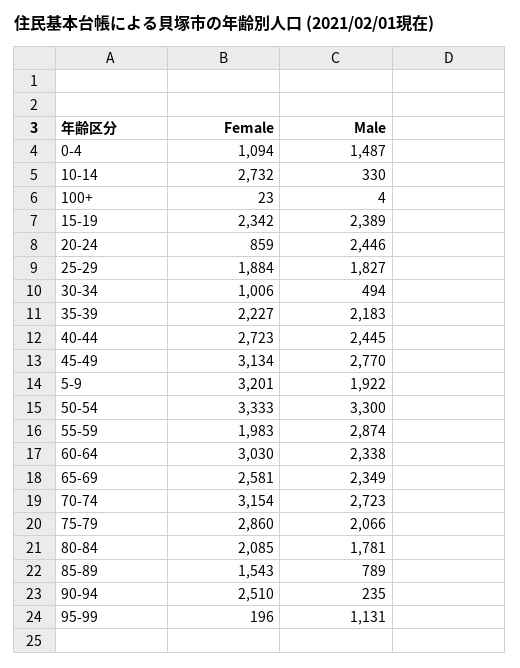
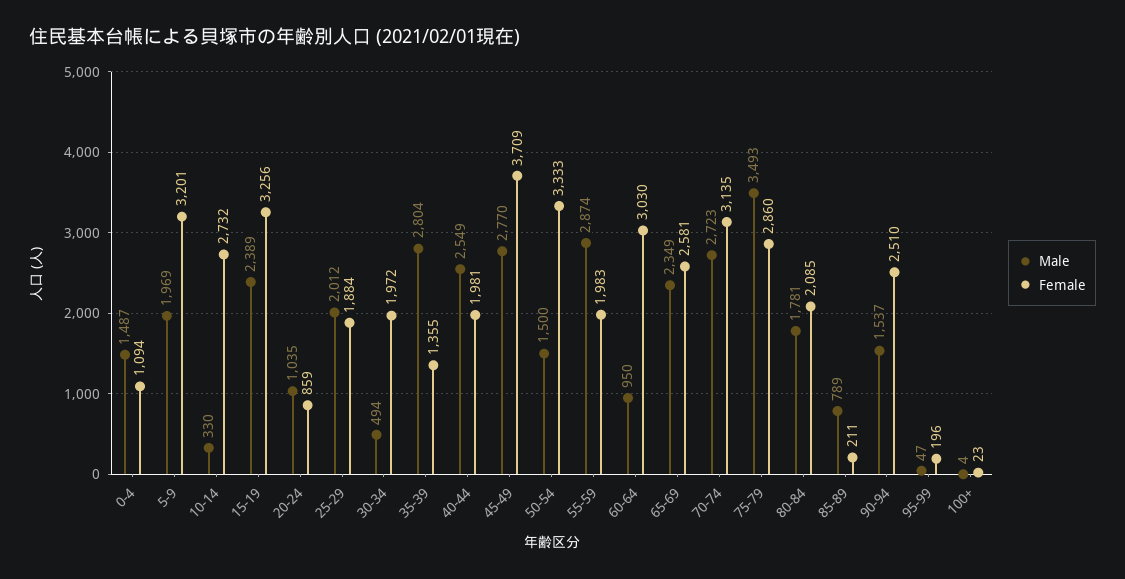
  {
    "Female": {
      "0-4": 1094,
      "10-14": 2732,
      "100+": 23,
-     "15-19": 2342,
+     "15-19": 3256,
      "20-24": 859,
      "25-29": 1884,
-     "30-34": 1006,
+     "30-34": 1972,
-     "35-39": 2227,
+     "35-39": 1355,
-     "40-44": 2723,
+     "40-44": 1981,
-     "45-49": 3134,
+     "45-49": 3709,
      "5-9": 3201,
      "50-54": 3333,
      "55-59": 1983,
      "60-64": 3030,
      "65-69": 2581,
-     "70-74": 3154,
+     "70-74": 3135,
      "75-79": 2860,
      "80-84": 2085,
-     "85-89": 1543,
+     "85-89": 211,
      "90-94": 2510,
      "95-99": 196
    },
    "Male": {
      "0-4": 1487,
      "10-14": 330,
      "100+": 4,
      "15-19": 2389,
-     "20-24": 2446,
+     "20-24": 1035,
-     "25-29": 1827,
+     "25-29": 2012,
      "30-34": 494,
-     "35-39": 2183,
+     "35-39": 2804,
-     "40-44": 2445,
+     "40-44": 2549,
      "45-49": 2770,
-     "5-9": 1922,
+     "5-9": 1969,
-     "50-54": 3300,
+     "50-54": 1500,
      "55-59": 2874,
-     "60-64": 2338,
+     "60-64": 950,
      "65-69": 2349,
      "70-74": 2723,
-     "75-79": 2066,
+     "75-79": 3493,
      "80-84": 1781,
      "85-89": 789,
-     "90-94": 235,
+     "90-94": 1537,
-     "95-99": 1131
+     "95-99": 47
    }
  }

